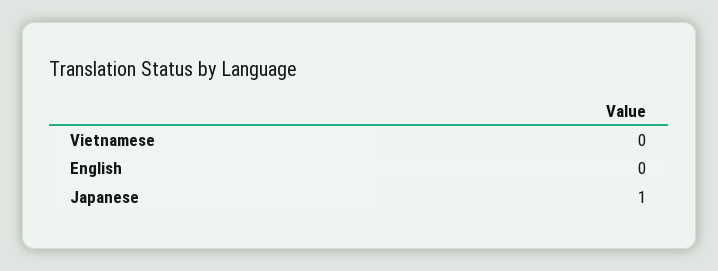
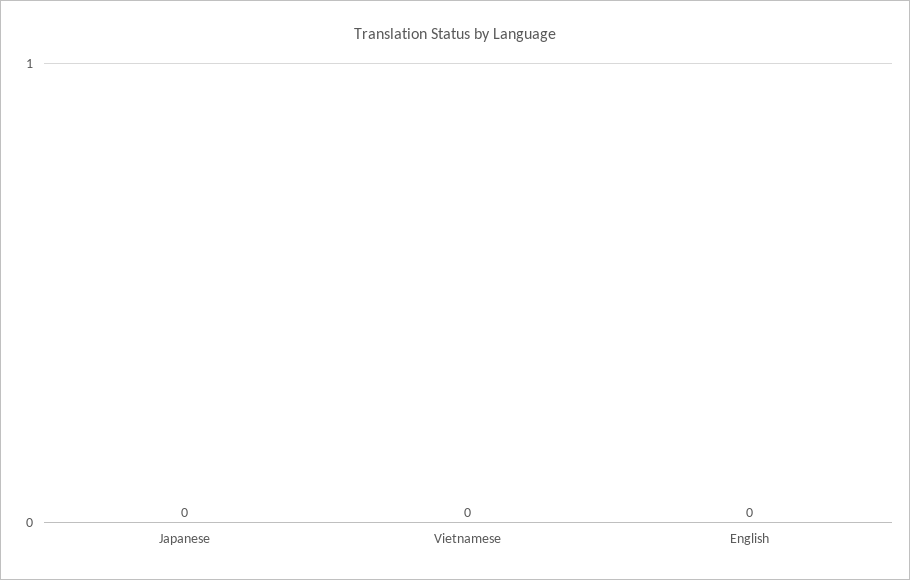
  {
    "Vietnamese": 0,
    "English": 0,
-   "Japanese": 1
+   "Japanese": 0
  }

